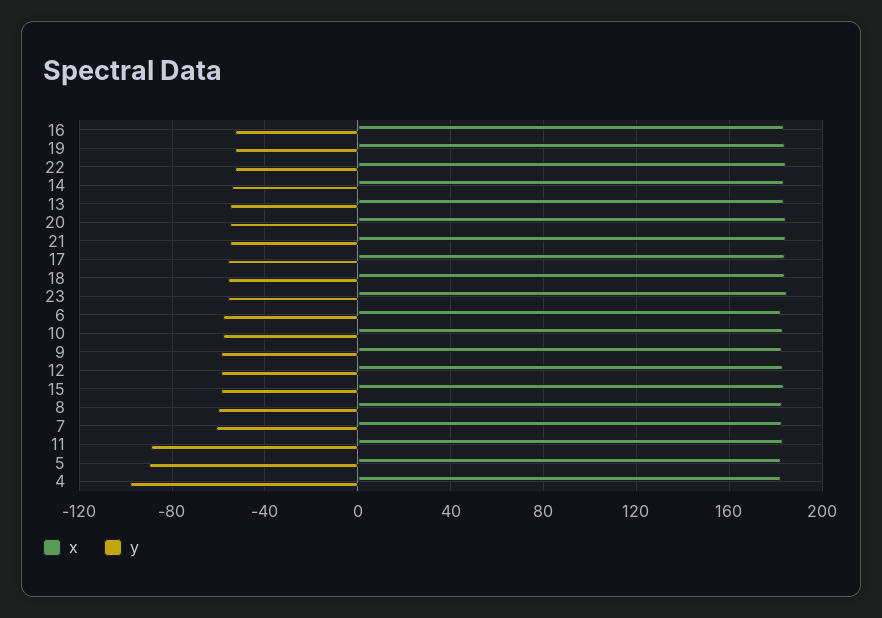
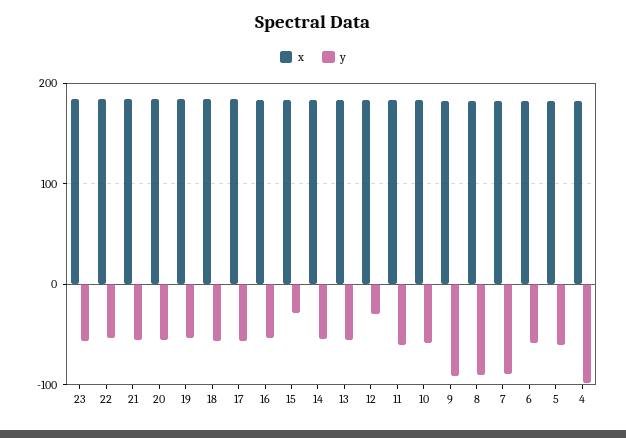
  {
    "x": {
      "16": 185,
      "19": 185,
      "22": 185,
      "14": 185,
      "13": 185,
      "20": 185,
      "21": 185,
      "17": 185,
      "18": 185,
      "23": 185,
      "6": 185,
      "10": 185,
      "9": 185,
      "12": 185,
      "15": 185,
      "8": 185,
      "7": 185,
      "11": 185,
      "5": 180,
      "4": 180
    },
    "y": {
      "16": -55,
      "19": -55,
      "22": -55,
      "14": -55,
      "13": -55,
      "20": -55,
      "21": -55,
      "17": -55,
      "18": -55,
      "23": -55,
      "6": -60,
      "10": -60,
-     "9": -60,
+     "9": -90,
-     "12": -60,
+     "12": -30,
-     "15": -60,
+     "15": -30,
-     "8": -60,
+     "8": -90,
-     "7": -60,
+     "7": -90,
-     "11": -90,
+     "11": -60,
-     "5": -90,
+     "5": -60,
      "4": -100
    }
  }

